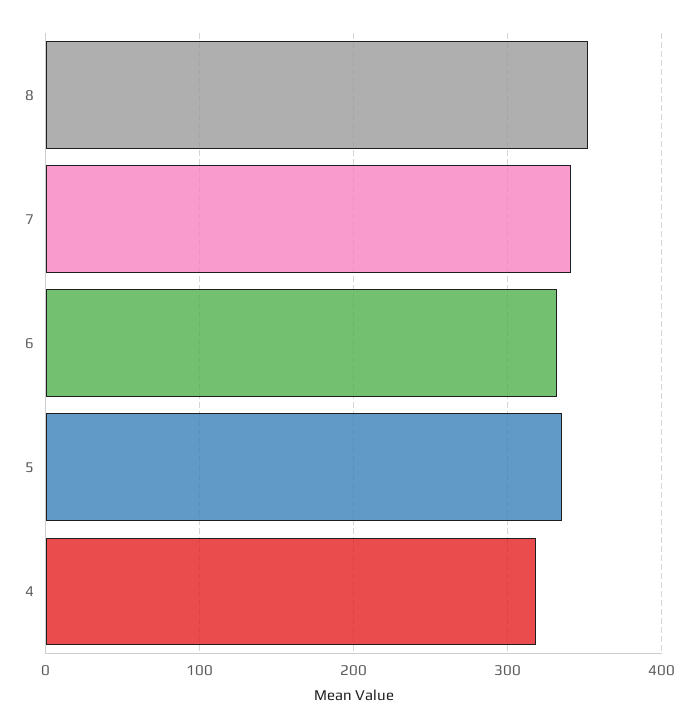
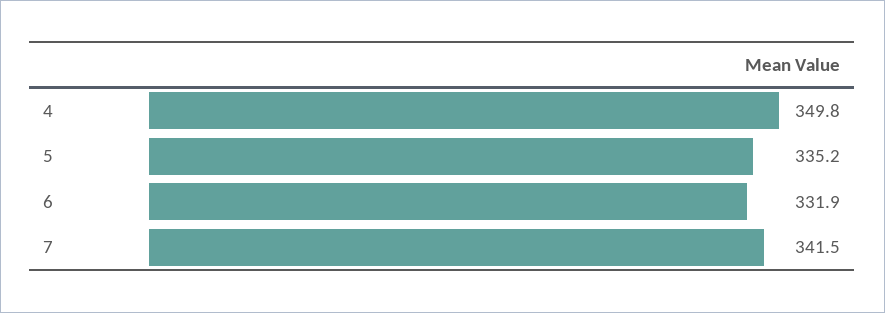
  {
-   "8": 350,
    "7": 341.5,
    "6": 331.9,
    "5": 335.2,
-   "4": 320
+   "4": 349.8
  }

